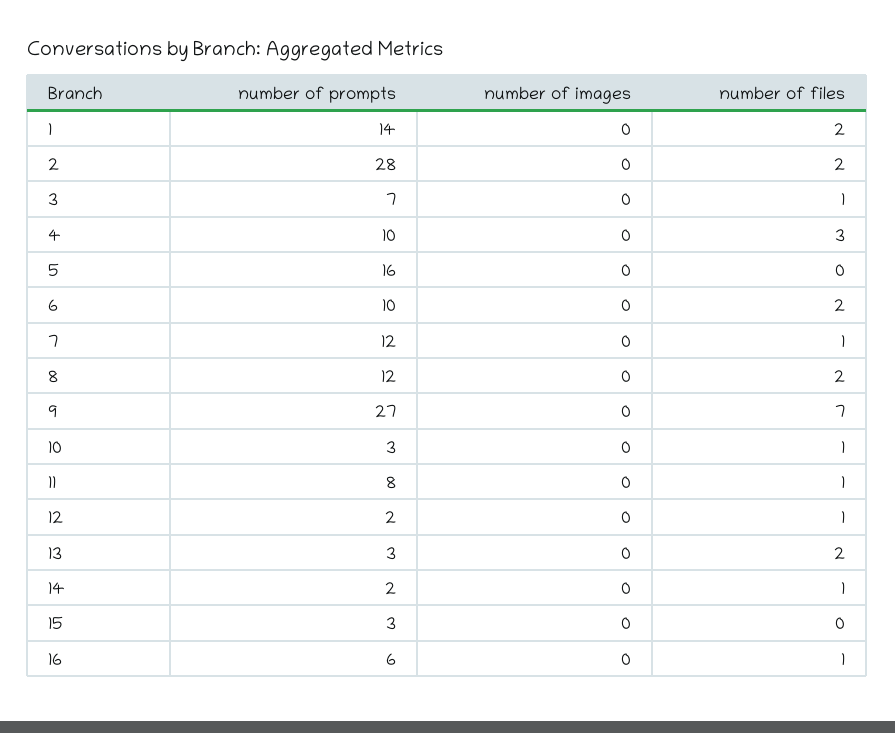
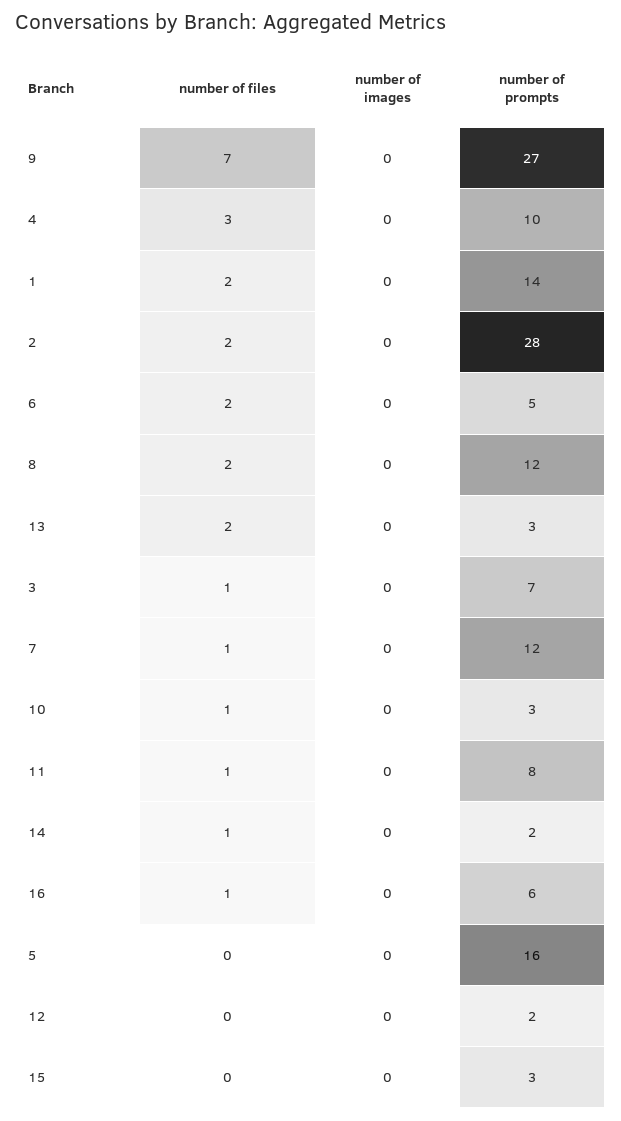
  {
    "number of prompts": {
      "1": 14,
      "2": 28,
      "3": 7,
      "4": 10,
      "5": 16,
-     "6": 10,
+     "6": 5,
      "7": 12,
      "8": 12,
      "9": 27,
      "10": 3,
      "11": 8,
      "12": 2,
      "13": 3,
      "14": 2,
      "15": 3,
      "16": 6
    },
    "number of images": {
      "1": 0,
      "2": 0,
      "3": 0,
      "4": 0,
      "5": 0,
      "6": 0,
      "7": 0,
      "8": 0,
      "9": 0,
      "10": 0,
      "11": 0,
      "12": 0,
      "13": 0,
      "14": 0,
      "15": 0,
      "16": 0
    },
    "number of files": {
      "1": 2,
      "2": 2,
      "3": 1,
      "4": 3,
      "5": 0,
      "6": 2,
      "7": 1,
      "8": 2,
      "9": 7,
      "10": 1,
      "11": 1,
-     "12": 1,
+     "12": 0,
      "13": 2,
      "14": 1,
      "15": 0,
      "16": 1
    }
  }

